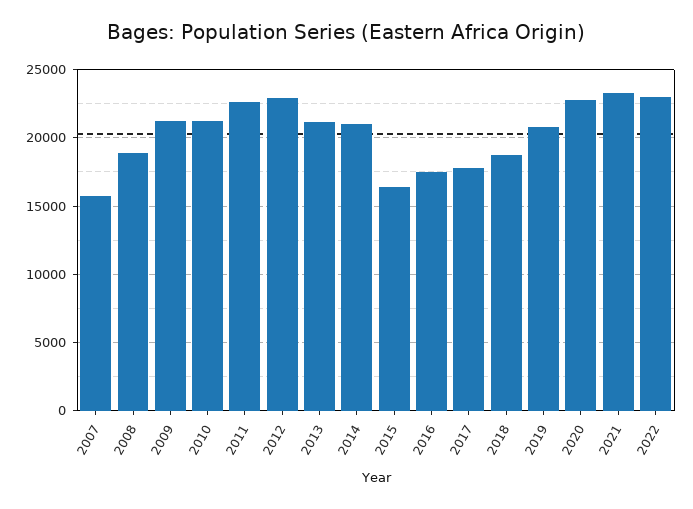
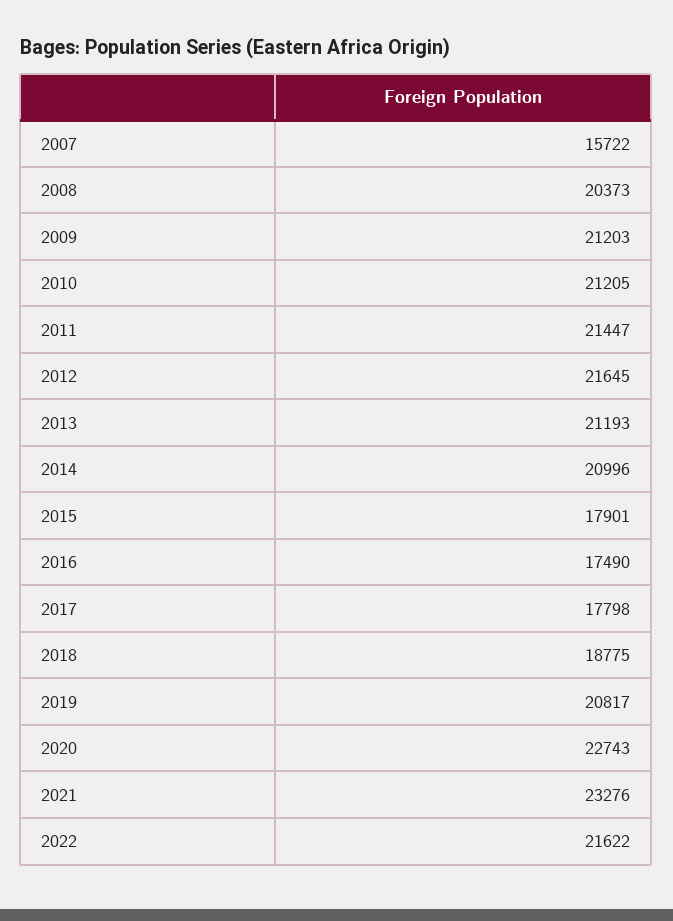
  {
    "2007": 15722,
-   "2008": 19000,
+   "2008": 20373,
    "2009": 21203,
    "2010": 21205,
-   "2011": 22500,
+   "2011": 21447,
-   "2012": 23000,
+   "2012": 21645,
    "2013": 21193,
    "2014": 20996,
-   "2015": 16500,
+   "2015": 17901,
    "2016": 17490,
    "2017": 17798,
    "2018": 18775,
    "2019": 20817,
    "2020": 22743,
    "2021": 23276,
-   "2022": 23000
+   "2022": 21622
  }

